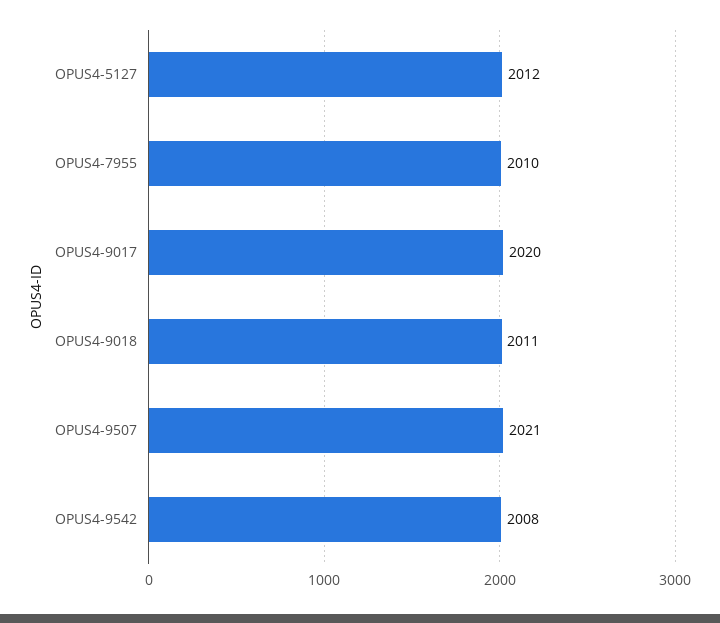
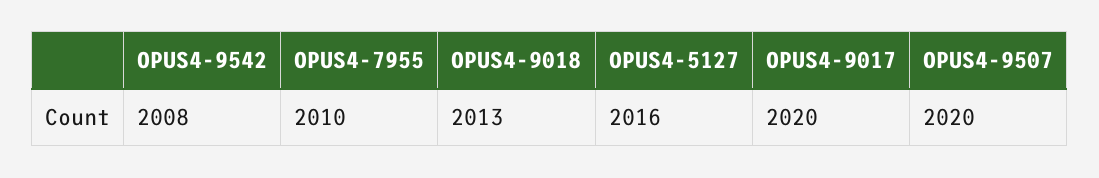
  {
-   "OPUS4-5127": 2012,
+   "OPUS4-5127": 2016,
    "OPUS4-7955": 2010,
    "OPUS4-9017": 2020,
-   "OPUS4-9018": 2011,
+   "OPUS4-9018": 2013,
-   "OPUS4-9507": 2021,
+   "OPUS4-9507": 2020,
    "OPUS4-9542": 2008
  }

